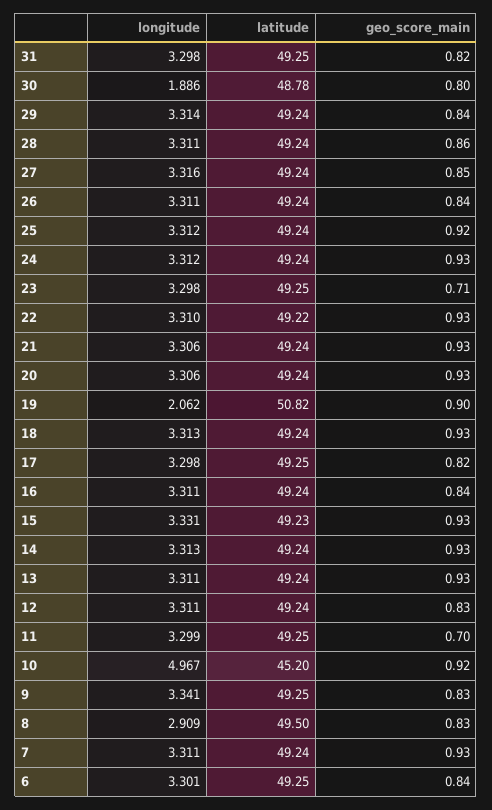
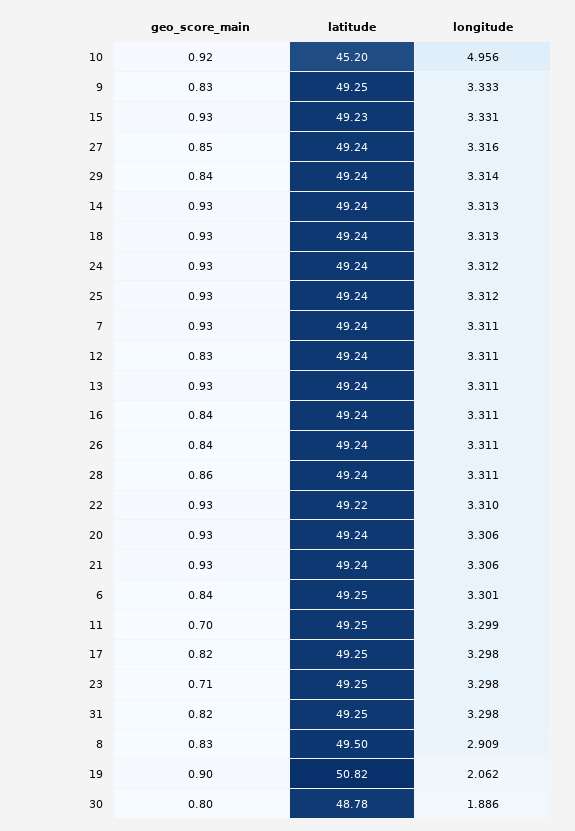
  {
    "longitude": {
      "31": 3.298,
      "30": 1.886,
      "29": 3.314,
      "28": 3.311,
      "27": 3.316,
      "26": 3.311,
      "25": 3.312,
      "24": 3.312,
      "23": 3.298,
      "22": 3.31,
      "21": 3.306,
      "20": 3.306,
      "19": 2.062,
      "18": 3.313,
      "17": 3.298,
      "16": 3.311,
      "15": 3.331,
      "14": 3.313,
      "13": 3.311,
      "12": 3.311,
      "11": 3.299,
-     "10": 4.967,
+     "10": 4.956,
-     "9": 3.341,
+     "9": 3.333,
      "8": 2.909,
      "7": 3.311,
      "6": 3.301
    },
    "latitude": {
      "31": 49.25,
      "30": 48.78,
      "29": 49.24,
      "28": 49.24,
      "27": 49.24,
      "26": 49.24,
      "25": 49.24,
      "24": 49.24,
      "23": 49.25,
      "22": 49.22,
      "21": 49.24,
      "20": 49.24,
      "19": 50.82,
      "18": 49.24,
      "17": 49.25,
      "16": 49.24,
      "15": 49.23,
      "14": 49.24,
      "13": 49.24,
      "12": 49.24,
      "11": 49.25,
      "10": 45.2,
      "9": 49.25,
      "8": 49.5,
      "7": 49.24,
      "6": 49.25
    },
    "geo_score_main": {
      "31": 0.82,
      "30": 0.8,
      "29": 0.84,
      "28": 0.86,
      "27": 0.85,
      "26": 0.84,
-     "25": 0.92,
+     "25": 0.93,
      "24": 0.93,
      "23": 0.71,
      "22": 0.93,
      "21": 0.93,
      "20": 0.93,
      "19": 0.9,
      "18": 0.93,
      "17": 0.82,
      "16": 0.84,
      "15": 0.93,
      "14": 0.93,
      "13": 0.93,
      "12": 0.83,
      "11": 0.7,
      "10": 0.92,
      "9": 0.83,
      "8": 0.83,
      "7": 0.93,
      "6": 0.84
    }
  }

